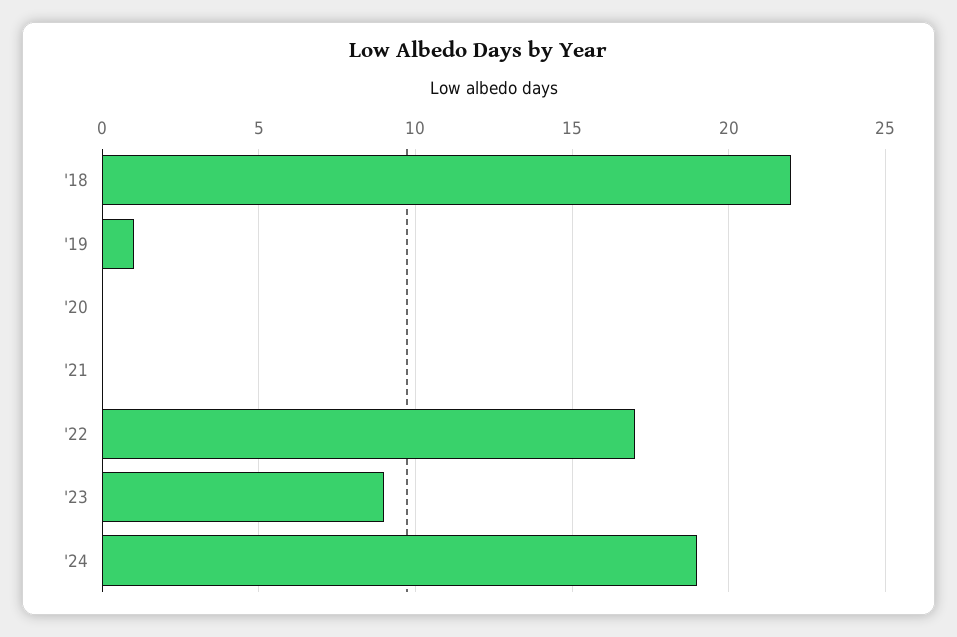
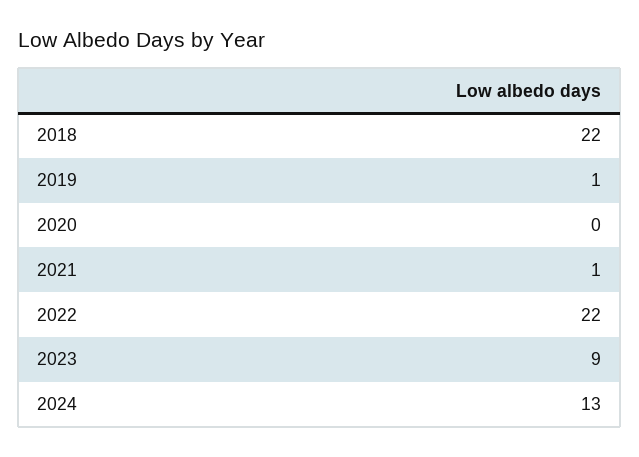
  {
    "'18": 22,
    "'19": 1,
    "'20": 0,
-   "'21": 0,
+   "'21": 1,
-   "'22": 17,
+   "'22": 22,
    "'23": 9,
-   "'24": 19
+   "'24": 13
  }

